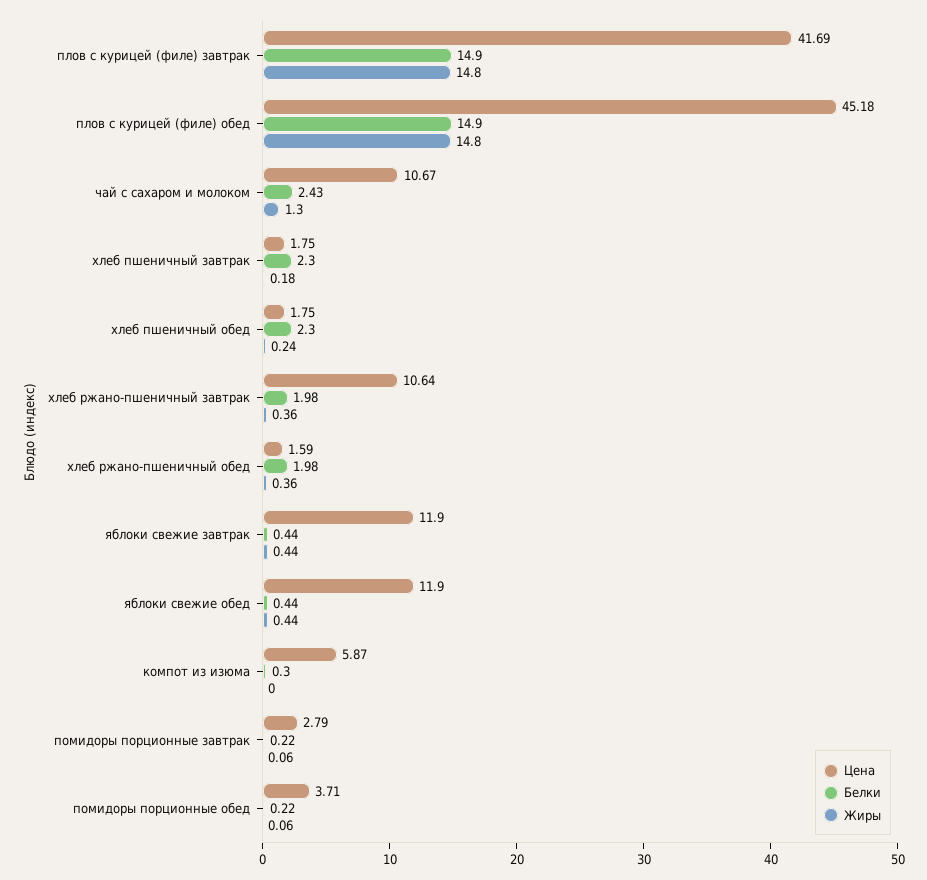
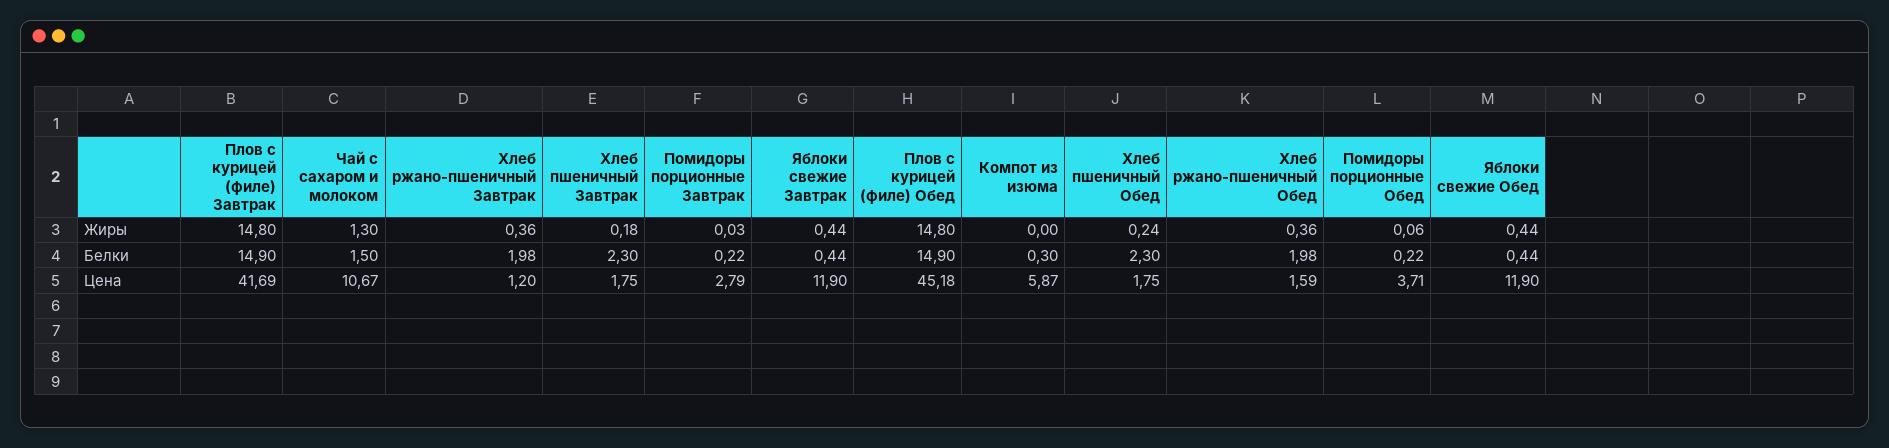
  {
    "Цена": {
      "плов с курицей (филе) завтрак": 41.69,
      "плов с курицей (филе) обед": 45.18,
      "чай с сахаром и молоком": 10.67,
      "хлеб пшеничный завтрак": 1.75,
      "хлеб пшеничный обед": 1.75,
-     "хлеб ржано-пшеничный завтрак": 10.64,
+     "хлеб ржано-пшеничный завтрак": 1.2,
      "хлеб ржано-пшеничный обед": 1.59,
      "яблоки свежие завтрак": 11.9,
      "яблоки свежие обед": 11.9,
      "компот из изюма": 5.87,
      "помидоры порционные завтрак": 2.79,
      "помидоры порционные обед": 3.71
    },
    "Белки": {
      "плов с курицей (филе) завтрак": 14.9,
      "плов с курицей (филе) обед": 14.9,
-     "чай с сахаром и молоком": 2.43,
+     "чай с сахаром и молоком": 1.5,
      "хлеб пшеничный завтрак": 2.3,
      "хлеб пшеничный обед": 2.3,
      "хлеб ржано-пшеничный завтрак": 1.98,
      "хлеб ржано-пшеничный обед": 1.98,
      "яблоки свежие завтрак": 0.44,
      "яблоки свежие обед": 0.44,
      "компот из изюма": 0.3,
      "помидоры порционные завтрак": 0.22,
      "помидоры порционные обед": 0.22
    },
    "Жиры": {
      "плов с курицей (филе) завтрак": 14.8,
      "плов с курицей (филе) обед": 14.8,
      "чай с сахаром и молоком": 1.3,
      "хлеб пшеничный завтрак": 0.18,
      "хлеб пшеничный обед": 0.24,
      "хлеб ржано-пшеничный завтрак": 0.36,
      "хлеб ржано-пшеничный обед": 0.36,
      "яблоки свежие завтрак": 0.44,
      "яблоки свежие обед": 0.44,
      "компот из изюма": 0,
-     "помидоры порционные завтрак": 0.06,
+     "помидоры порционные завтрак": 0.03,
      "помидоры порционные обед": 0.06
    }
  }

